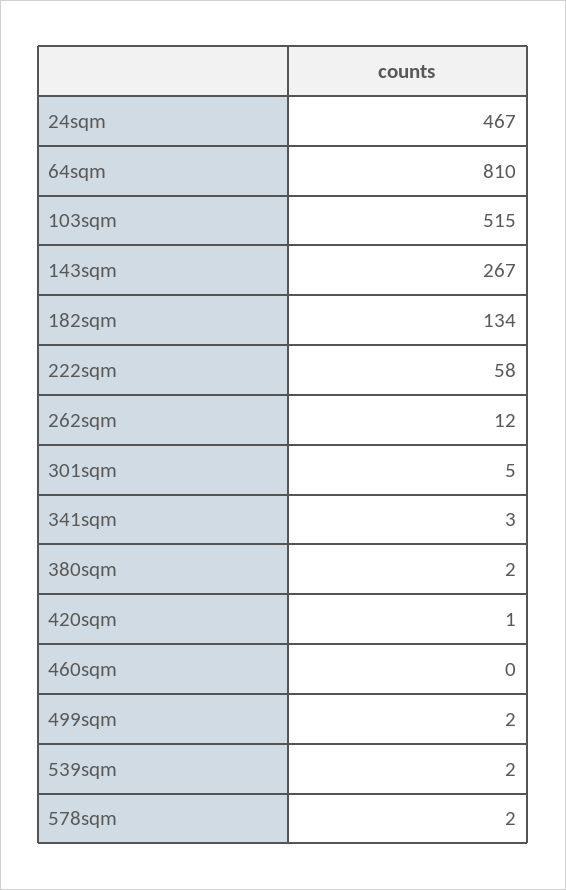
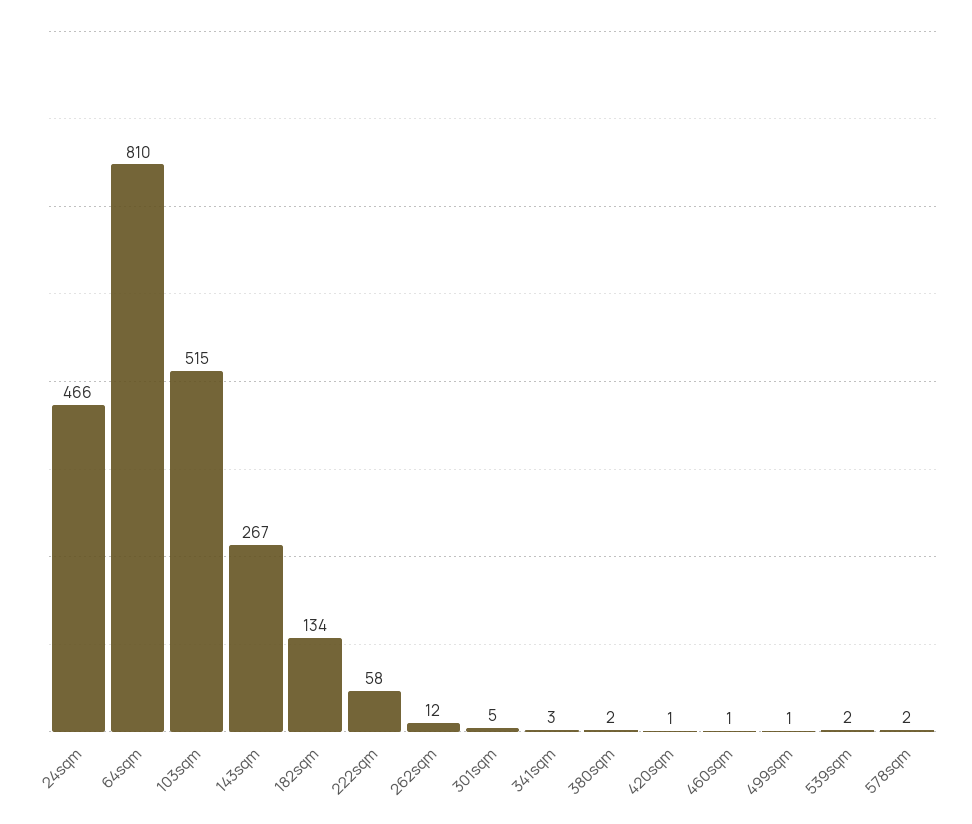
  {
-   "24sqm": 467,
+   "24sqm": 466,
    "64sqm": 810,
    "103sqm": 515,
    "143sqm": 267,
    "182sqm": 134,
    "222sqm": 58,
    "262sqm": 12,
    "301sqm": 5,
    "341sqm": 3,
    "380sqm": 2,
    "420sqm": 1,
-   "460sqm": 0,
+   "460sqm": 1,
-   "499sqm": 2,
+   "499sqm": 1,
    "539sqm": 2,
    "578sqm": 2
  }

